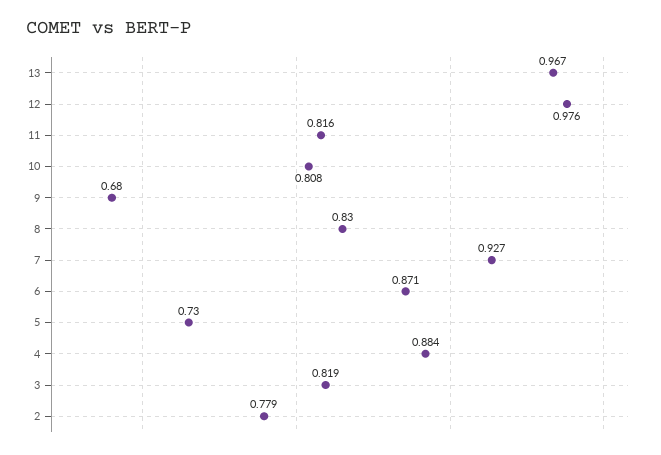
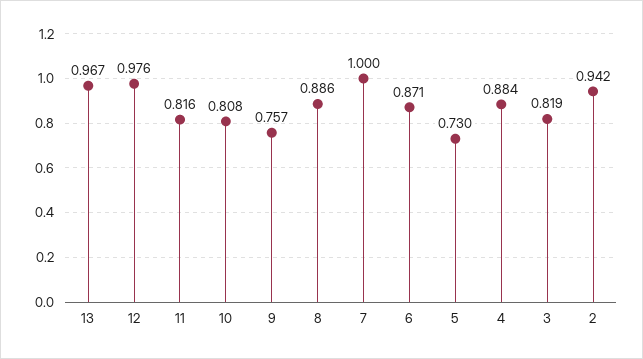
  {
    "13": 0.967,
    "12": 0.976,
    "11": 0.816,
    "10": 0.808,
-   "9": 0.68,
+   "9": 0.757,
-   "8": 0.83,
+   "8": 0.886,
-   "7": 0.927,
+   "7": 1,
    "6": 0.871,
    "5": 0.73,
    "4": 0.884,
    "3": 0.819,
-   "2": 0.779
+   "2": 0.942
  }

